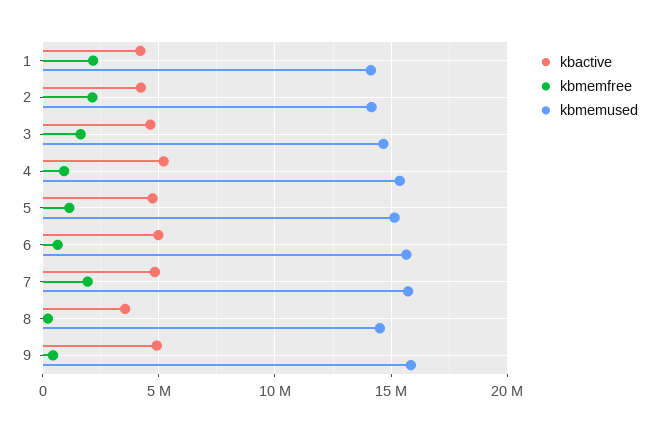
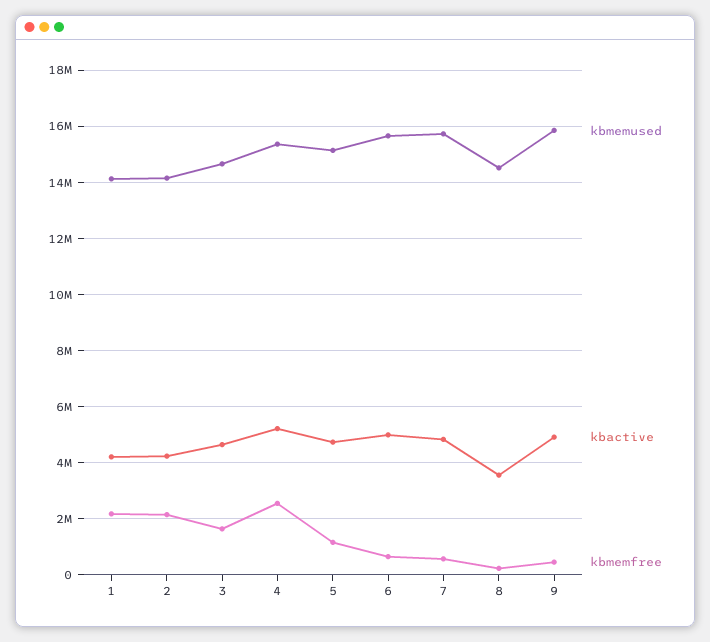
  {
    "kbactive": {
      "1": 4250000,
      "2": 4250000,
      "3": 4750000,
      "4": 5250000,
      "5": 4750000,
      "6": 5000000,
      "7": 4750000,
      "8": 3500000,
      "9": 5000000
    },
    "kbmemfree": {
      "1": 2250000,
      "2": 2250000,
      "3": 1750000,
-     "4": 1000000,
+     "4": 2500000,
      "5": 1250000,
      "6": 750000,
-     "7": 2000000,
+     "7": 500000,
      "8": 250000,
      "9": 500000
    },
    "kbmemused": {
      "1": 14250000,
      "2": 14250000,
      "3": 14750000,
      "4": 15250000,
      "5": 15250000,
      "6": 15750000,
      "7": 15750000,
      "8": 14500000,
      "9": 15750000
    }
  }

